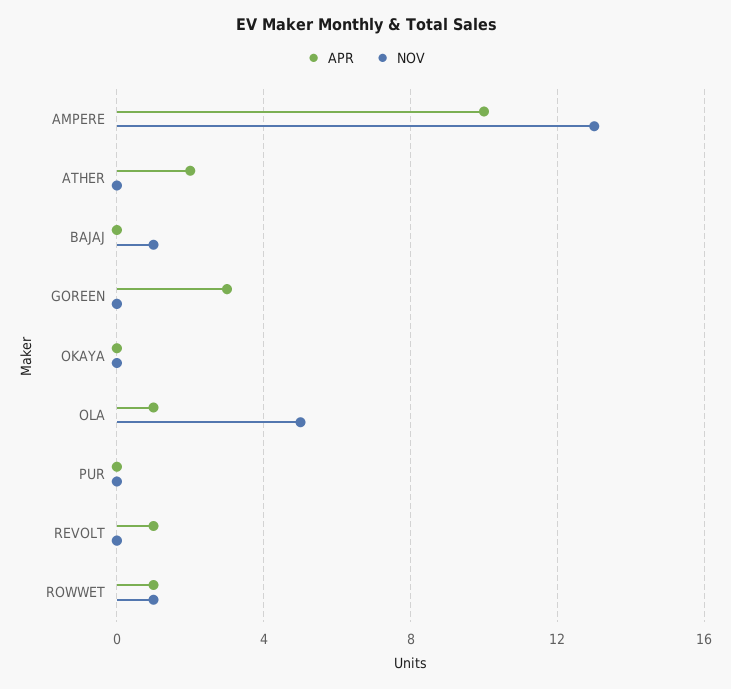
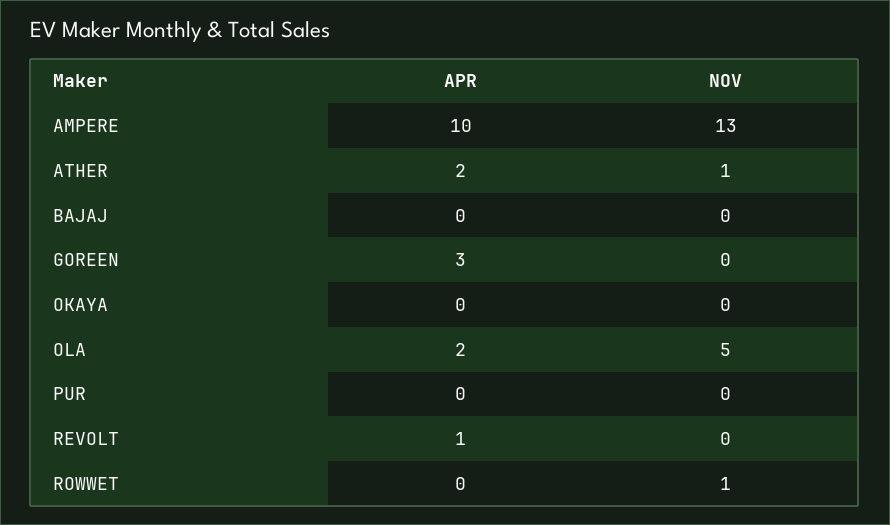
  {
    "APR": {
      "AMPERE": 10,
      "ATHER": 2,
      "BAJAJ": 0,
      "GOREEN": 3,
      "OKAYA": 0,
-     "OLA": 1,
+     "OLA": 2,
      "PUR": 0,
      "REVOLT": 1,
-     "ROWWET": 1
+     "ROWWET": 0
    },
    "NOV": {
      "AMPERE": 13,
-     "ATHER": 0,
+     "ATHER": 1,
-     "BAJAJ": 1,
+     "BAJAJ": 0,
      "GOREEN": 0,
      "OKAYA": 0,
      "OLA": 5,
      "PUR": 0,
      "REVOLT": 0,
      "ROWWET": 1
    }
  }

